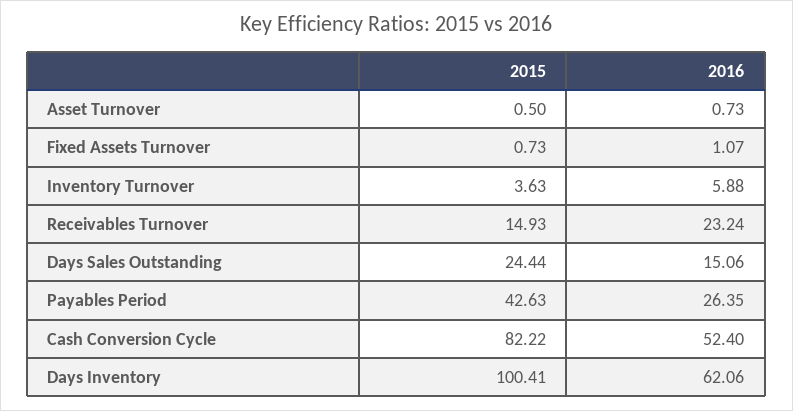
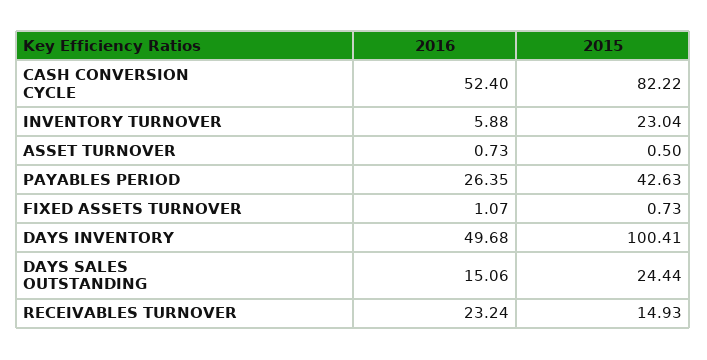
  {
    "2015": {
      "Asset Turnover": 0.5,
      "Fixed Assets Turnover": 0.73,
-     "Inventory Turnover": 3.63,
+     "Inventory Turnover": 23.04,
      "Receivables Turnover": 14.93,
      "Days Sales Outstanding": 24.44,
      "Payables Period": 42.63,
      "Cash Conversion Cycle": 82.22,
      "Days Inventory": 100.41
    },
    "2016": {
      "Asset Turnover": 0.73,
      "Fixed Assets Turnover": 1.07,
      "Inventory Turnover": 5.88,
      "Receivables Turnover": 23.24,
      "Days Sales Outstanding": 15.06,
      "Payables Period": 26.35,
      "Cash Conversion Cycle": 52.4,
-     "Days Inventory": 62.06
+     "Days Inventory": 49.68
    }
  }

